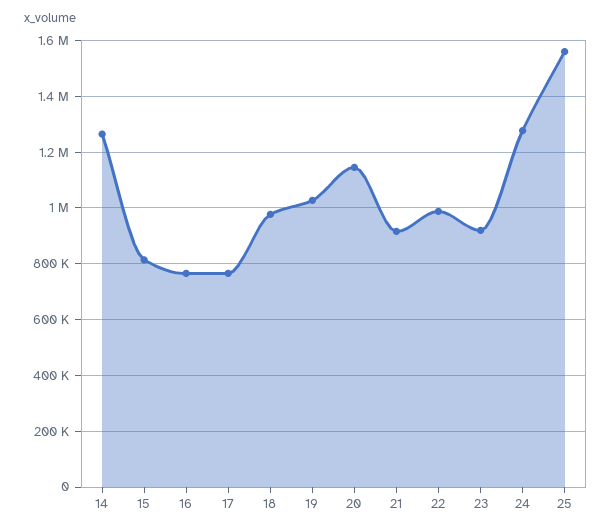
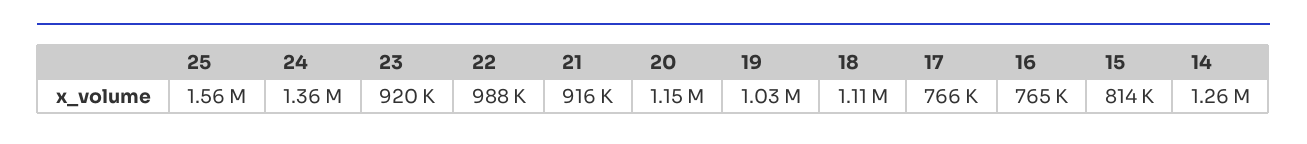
  {
    "14": 1260000,
    "15": 814000,
    "16": 765000,
    "17": 766000,
-   "18": 975000,
+   "18": 1110000,
    "19": 1030000,
    "20": 1150000,
    "21": 916000,
    "22": 988000,
    "23": 920000,
-   "24": 1275000,
+   "24": 1360000,
    "25": 1560000
  }

